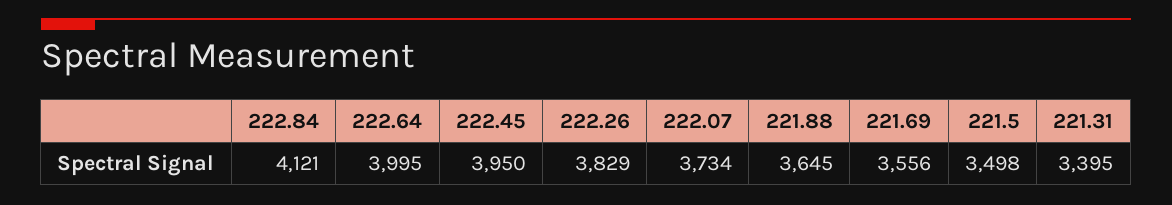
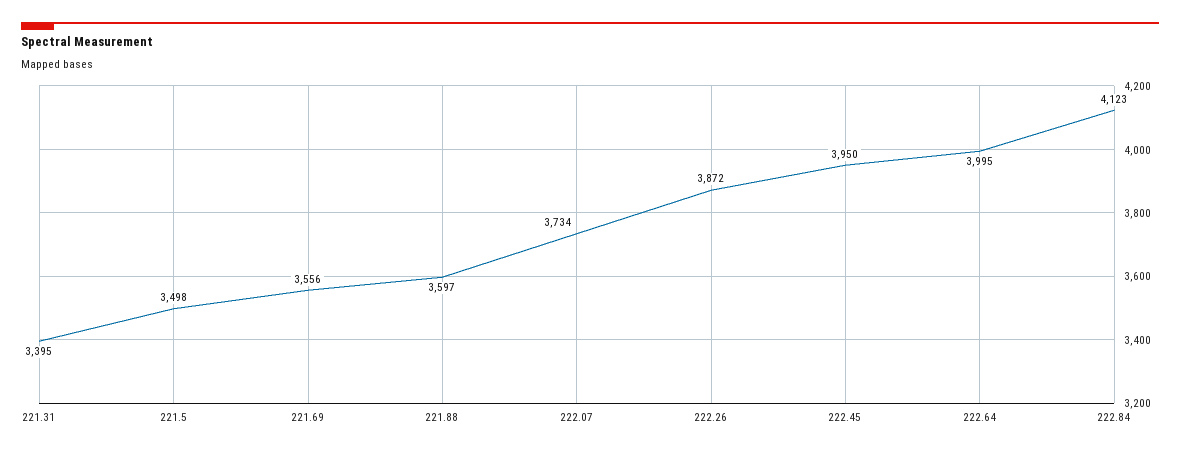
  {
-   "222.84": 4121,
+   "222.84": 4123,
    "222.64": 3995,
    "222.45": 3950,
-   "222.26": 3829,
+   "222.26": 3872,
    "222.07": 3734,
-   "221.88": 3645,
+   "221.88": 3597,
    "221.69": 3556,
    "221.5": 3498,
    "221.31": 3395
  }

